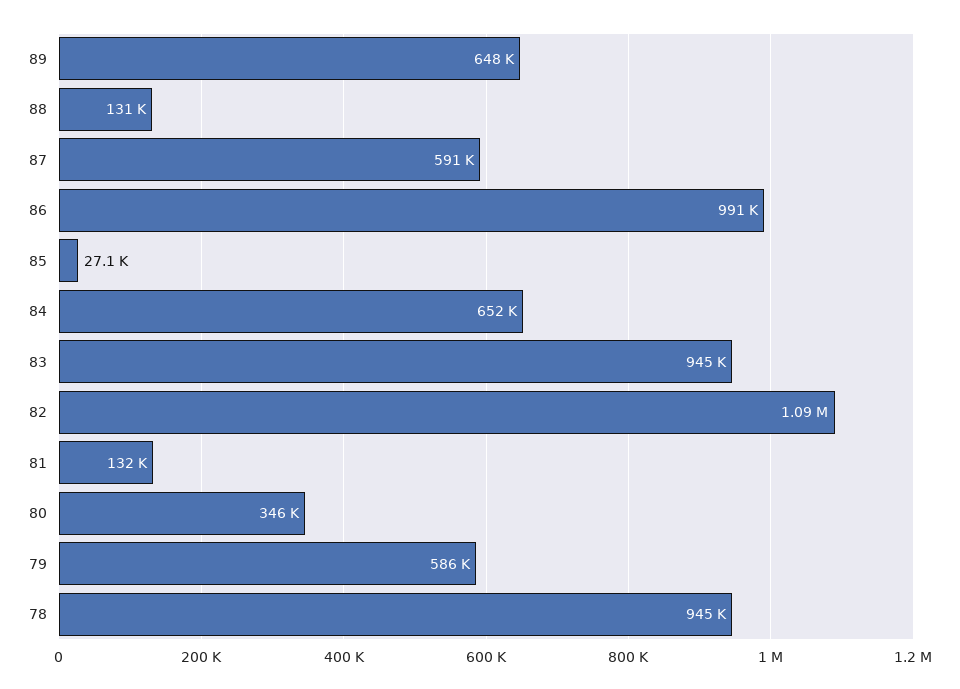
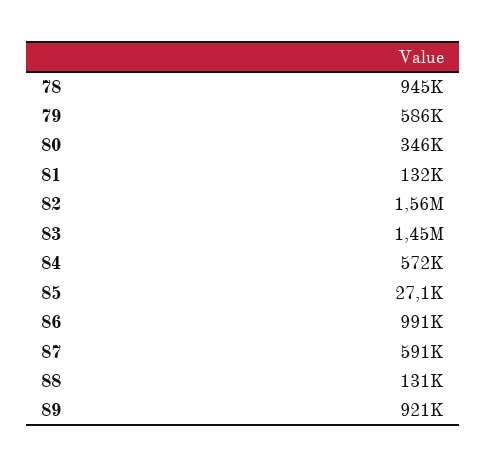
  {
-   "89": 648000,
+   "89": 921000,
    "88": 131000,
    "87": 591000,
    "86": 991000,
    "85": 27100,
-   "84": 652000,
+   "84": 572000,
-   "83": 945000,
+   "83": 1450000,
-   "82": 1090000,
+   "82": 1560000,
    "81": 132000,
    "80": 346000,
    "79": 586000,
    "78": 945000
  }

